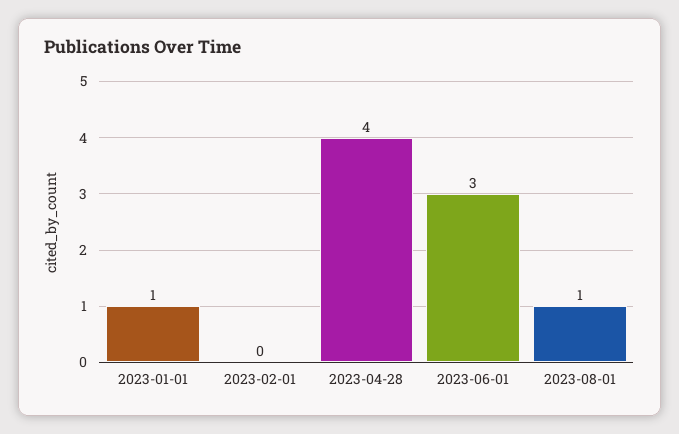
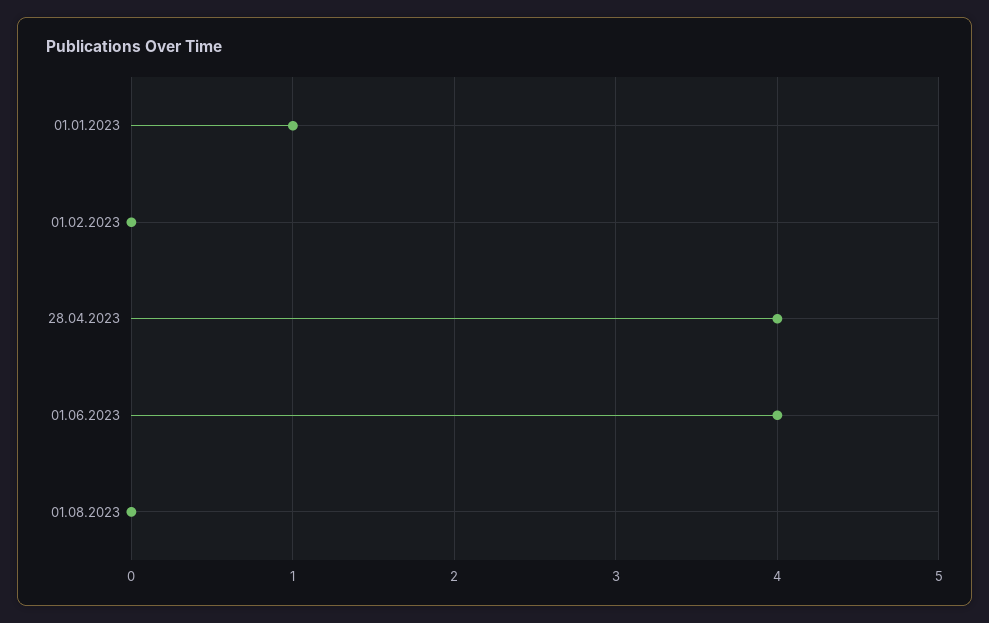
  {
    "2023-01-01": 1,
    "2023-02-01": 0,
    "2023-04-28": 4,
-   "2023-06-01": 3,
+   "2023-06-01": 4,
-   "2023-08-01": 1
+   "2023-08-01": 0
  }

